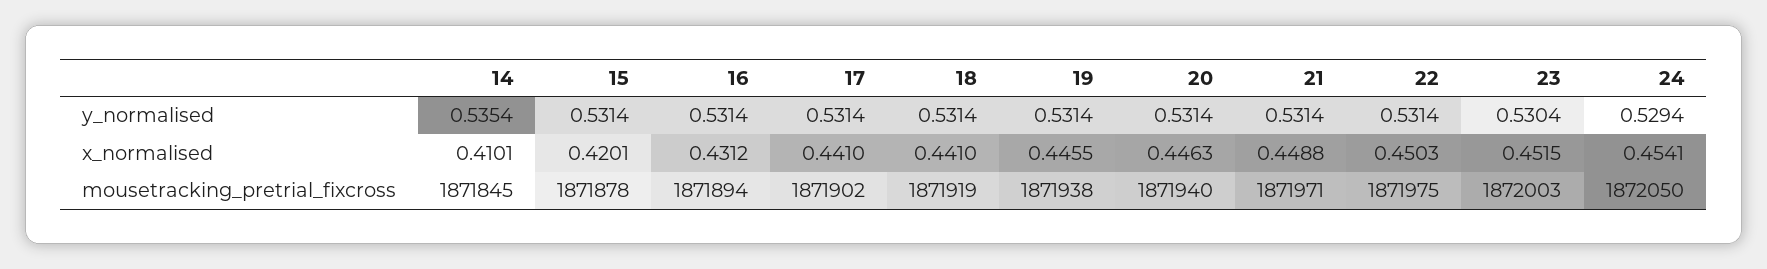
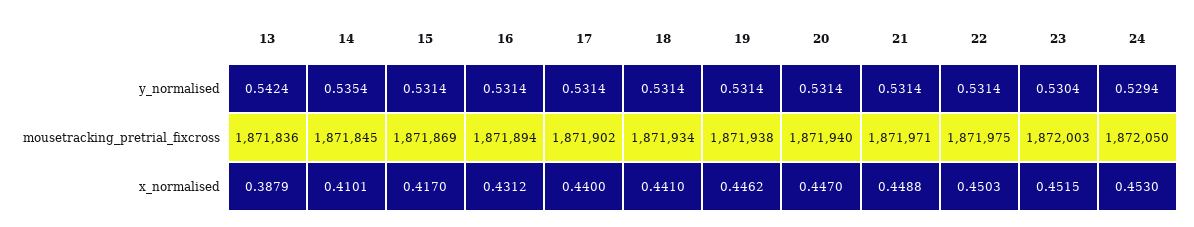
  {
    "14": {
      "y_normalised": 0.5354,
      "x_normalised": 0.4101,
      "mousetracking_pretrial_fixcross": 1871845
    },
    "15": {
      "y_normalised": 0.5314,
-     "x_normalised": 0.4201,
+     "x_normalised": 0.417,
-     "mousetracking_pretrial_fixcross": 1871878
+     "mousetracking_pretrial_fixcross": 1871869
    },
    "16": {
      "y_normalised": 0.5314,
      "x_normalised": 0.4312,
      "mousetracking_pretrial_fixcross": 1871894
    },
    "17": {
      "y_normalised": 0.5314,
-     "x_normalised": 0.441,
+     "x_normalised": 0.44,
      "mousetracking_pretrial_fixcross": 1871902
    },
    "18": {
      "y_normalised": 0.5314,
      "x_normalised": 0.441,
-     "mousetracking_pretrial_fixcross": 1871919
+     "mousetracking_pretrial_fixcross": 1871934
    },
    "19": {
      "y_normalised": 0.5314,
-     "x_normalised": 0.4455,
+     "x_normalised": 0.4462,
      "mousetracking_pretrial_fixcross": 1871938
    },
    "20": {
      "y_normalised": 0.5314,
-     "x_normalised": 0.4463,
+     "x_normalised": 0.447,
      "mousetracking_pretrial_fixcross": 1871940
    },
    "21": {
      "y_normalised": 0.5314,
      "x_normalised": 0.4488,
      "mousetracking_pretrial_fixcross": 1871971
    },
    "22": {
      "y_normalised": 0.5314,
      "x_normalised": 0.4503,
      "mousetracking_pretrial_fixcross": 1871975
    },
    "23": {
      "y_normalised": 0.5304,
      "x_normalised": 0.4515,
      "mousetracking_pretrial_fixcross": 1872003
    },
    "24": {
      "y_normalised": 0.5294,
-     "x_normalised": 0.4541,
+     "x_normalised": 0.453,
      "mousetracking_pretrial_fixcross": 1872050
-   }
+   },
+   "13": {
+     "y_normalised": 0.5424,
+     "mousetracking_pretrial_fixcross": 1871836,
+     "x_normalised": 0.3879
+   }
  }

